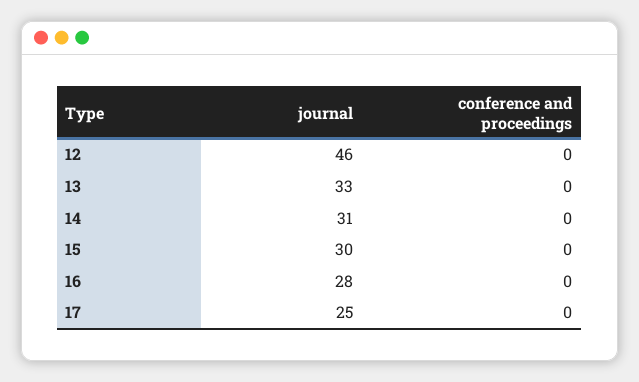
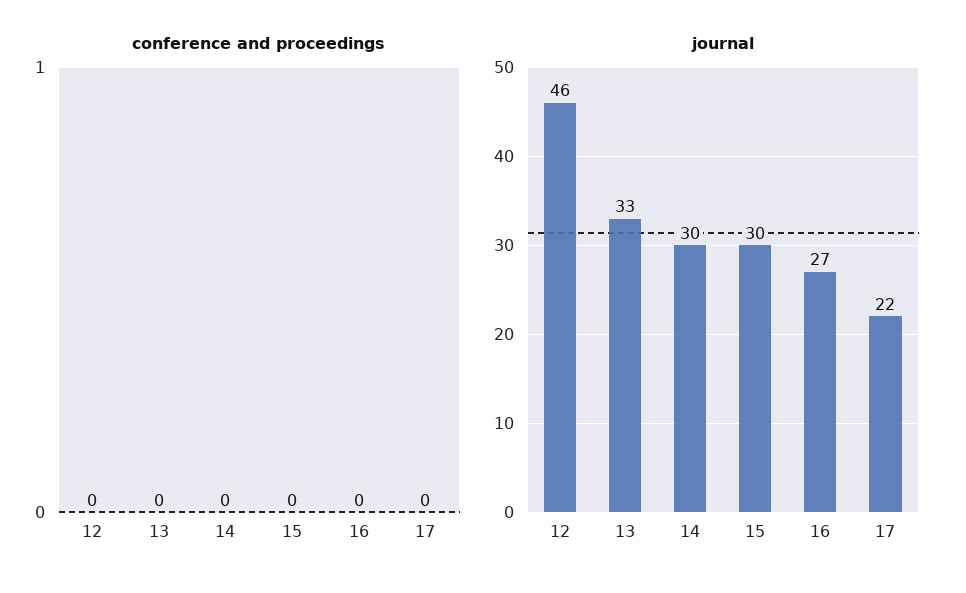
  {
    "journal": {
      "12": 46,
      "13": 33,
-     "14": 31,
+     "14": 30,
      "15": 30,
-     "16": 28,
+     "16": 27,
-     "17": 25
+     "17": 22
    },
    "conference and proceedings": {
      "12": 0,
      "13": 0,
      "14": 0,
      "15": 0,
      "16": 0,
      "17": 0
    }
  }

